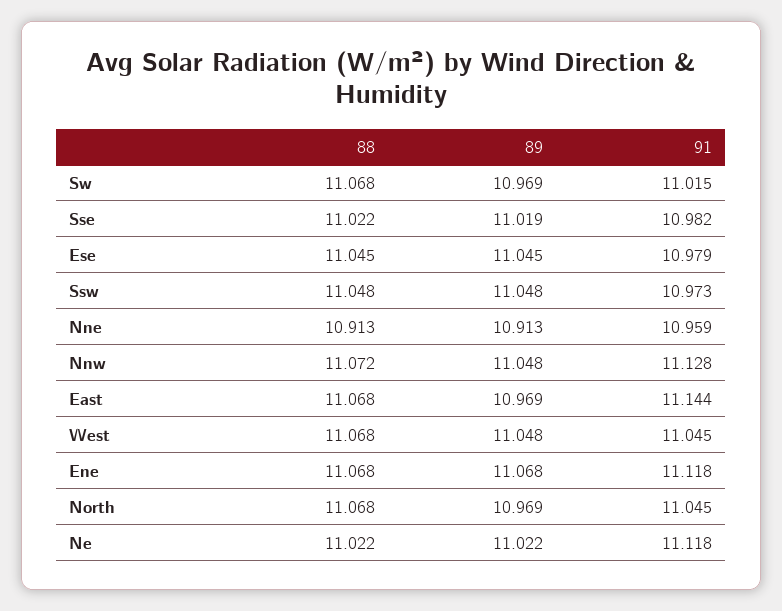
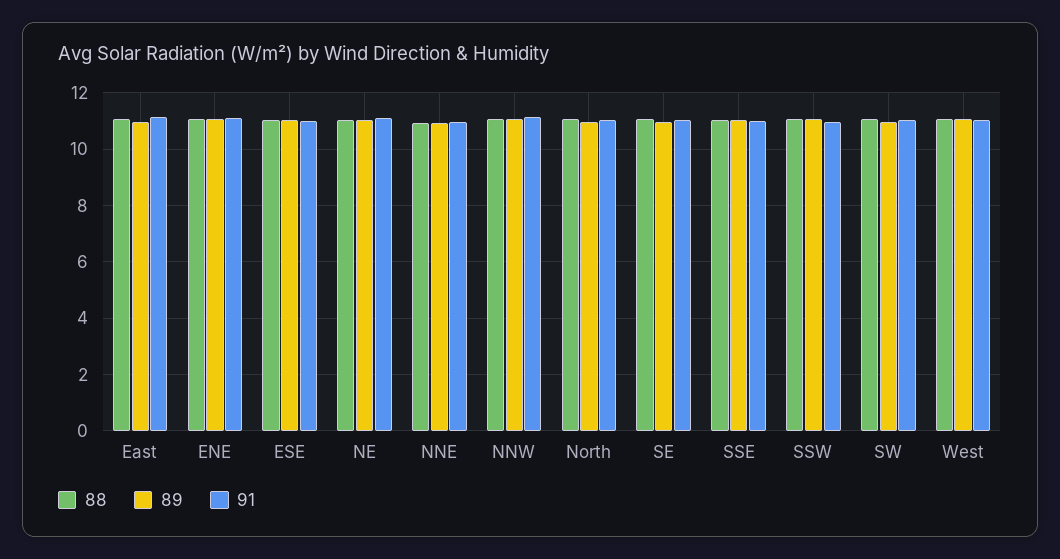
  {
    "88": {
      "Sw": 11.068,
      "Sse": 11.022,
      "Ese": 11.045,
      "Ssw": 11.048,
      "Nne": 10.913,
      "Nnw": 11.072,
      "East": 11.068,
      "West": 11.068,
      "Ene": 11.068,
      "North": 11.068,
-     "Ne": 11.022
+     "Ne": 11.022,
+     "SE": 11
    },
    "89": {
      "Sw": 10.969,
      "Sse": 11.019,
      "Ese": 11.045,
      "Ssw": 11.048,
      "Nne": 10.913,
      "Nnw": 11.048,
      "East": 10.969,
      "West": 11.048,
      "Ene": 11.068,
      "North": 10.969,
-     "Ne": 11.022
+     "Ne": 11.022,
+     "SE": 11
    },
    "91": {
      "Sw": 11.015,
      "Sse": 10.982,
      "Ese": 10.979,
      "Ssw": 10.973,
      "Nne": 10.959,
      "Nnw": 11.128,
      "East": 11.144,
      "West": 11.045,
      "Ene": 11.118,
      "North": 11.045,
-     "Ne": 11.118
+     "Ne": 11.118,
+     "SE": 11
    }
  }

